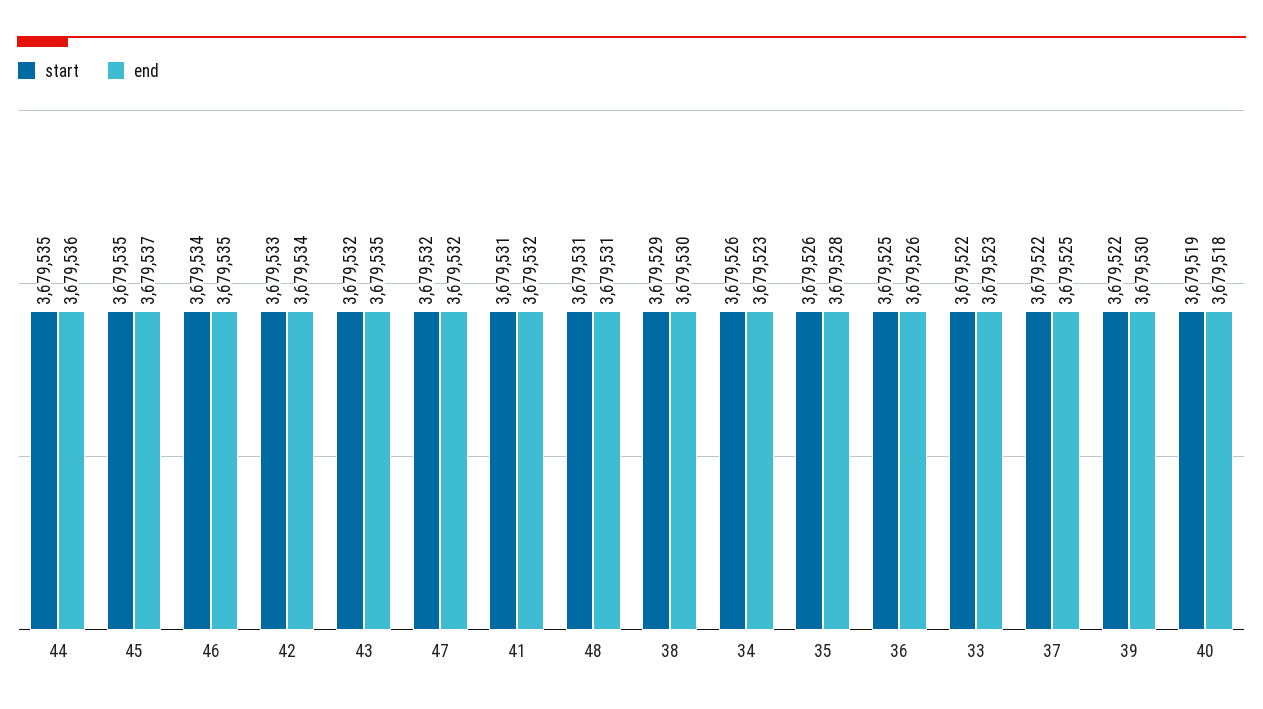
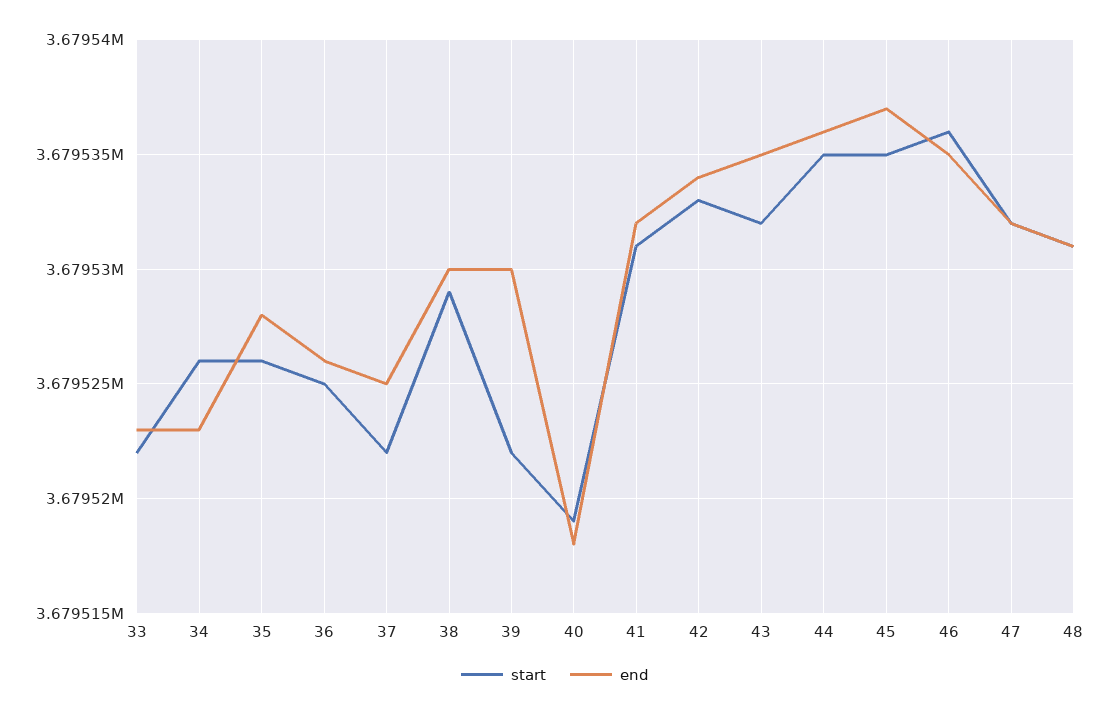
  {
    "start": {
      "44": 3679535,
      "45": 3679535,
-     "46": 3679534,
+     "46": 3679536,
      "42": 3679533,
      "43": 3679532,
      "47": 3679532,
      "41": 3679531,
      "48": 3679531,
      "38": 3679529,
      "34": 3679526,
      "35": 3679526,
      "36": 3679525,
      "33": 3679522,
      "37": 3679522,
      "39": 3679522,
      "40": 3679519
    },
    "end": {
      "44": 3679536,
      "45": 3679537,
      "46": 3679535,
      "42": 3679534,
      "43": 3679535,
      "47": 3679532,
      "41": 3679532,
      "48": 3679531,
      "38": 3679530,
      "34": 3679523,
      "35": 3679528,
      "36": 3679526,
      "33": 3679523,
      "37": 3679525,
      "39": 3679530,
      "40": 3679518
    }
  }

